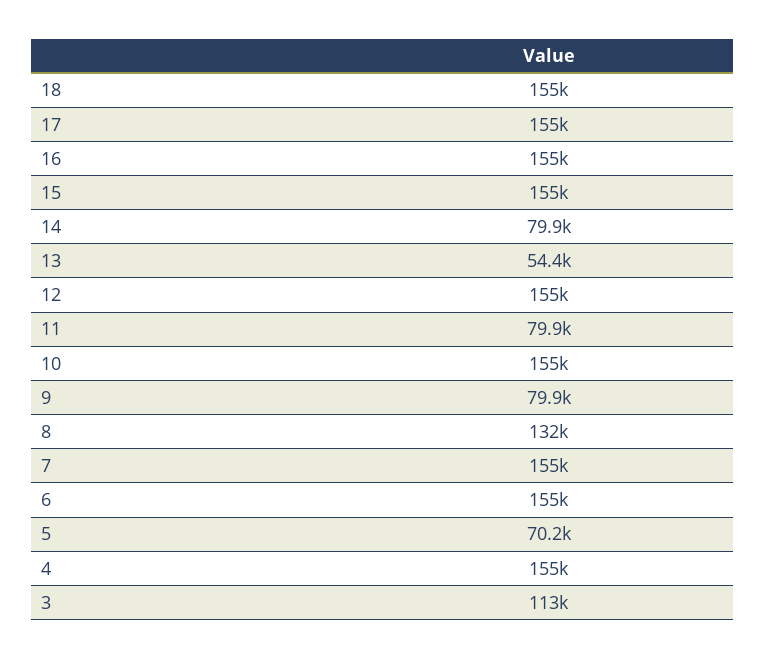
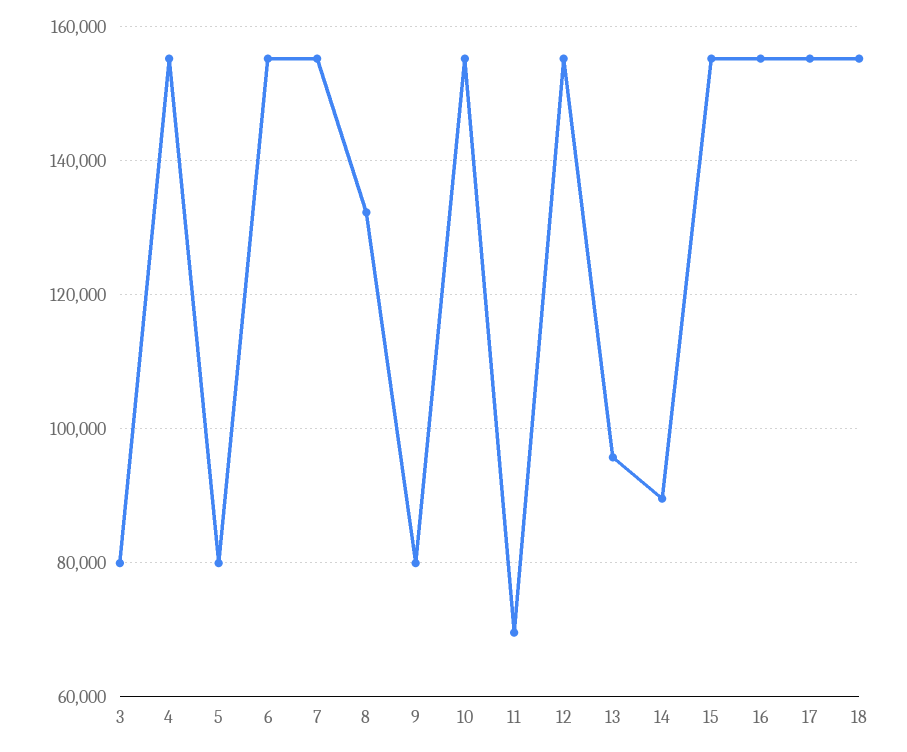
  {
    "18": 155000,
    "17": 155000,
    "16": 155000,
    "15": 155000,
-   "14": 79900,
+   "14": 90000,
-   "13": 54400,
+   "13": 96000,
    "12": 155000,
-   "11": 79900,
+   "11": 70000,
    "10": 155000,
    "9": 79900,
    "8": 132000,
    "7": 155000,
    "6": 155000,
-   "5": 70200,
+   "5": 80000,
    "4": 155000,
-   "3": 113000
+   "3": 80000
  }

